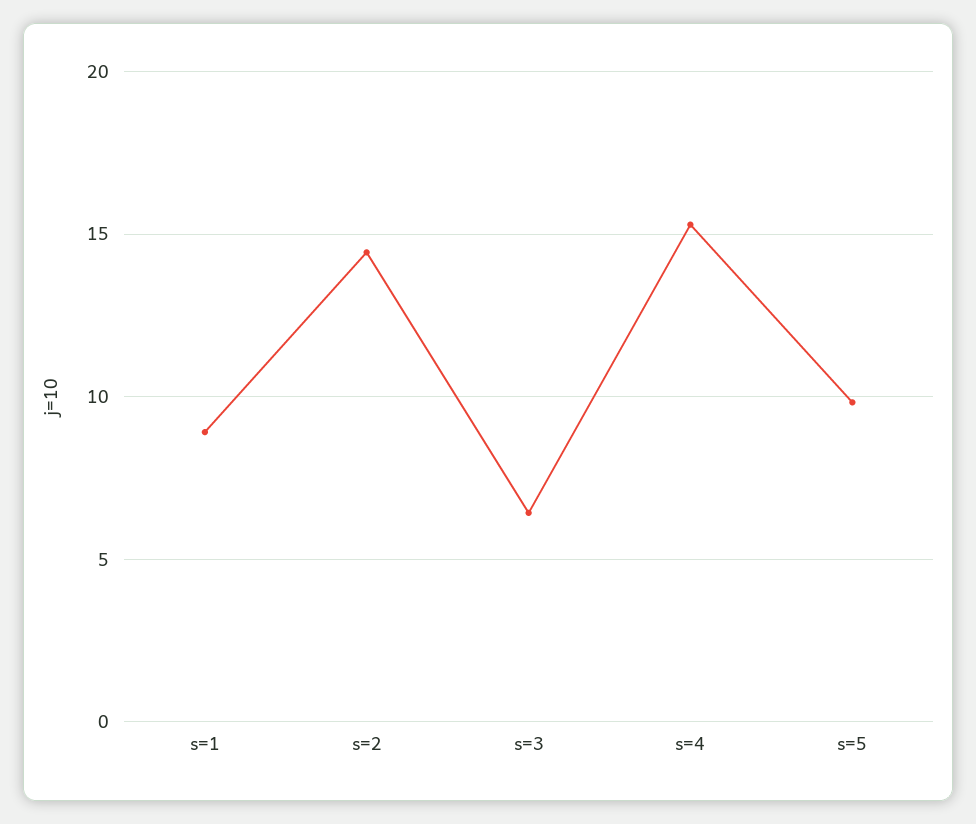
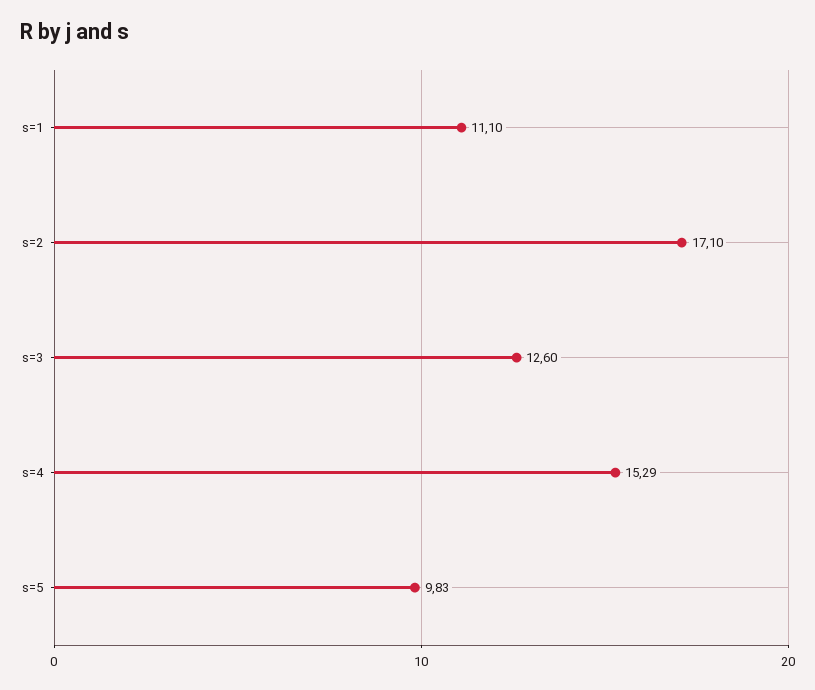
  {
-   "s=1": 9,
+   "s=1": 11.1,
-   "s=2": 14.5,
+   "s=2": 17.1,
-   "s=3": 6.5,
+   "s=3": 12.6,
    "s=4": 15.29,
    "s=5": 9.83
  }

